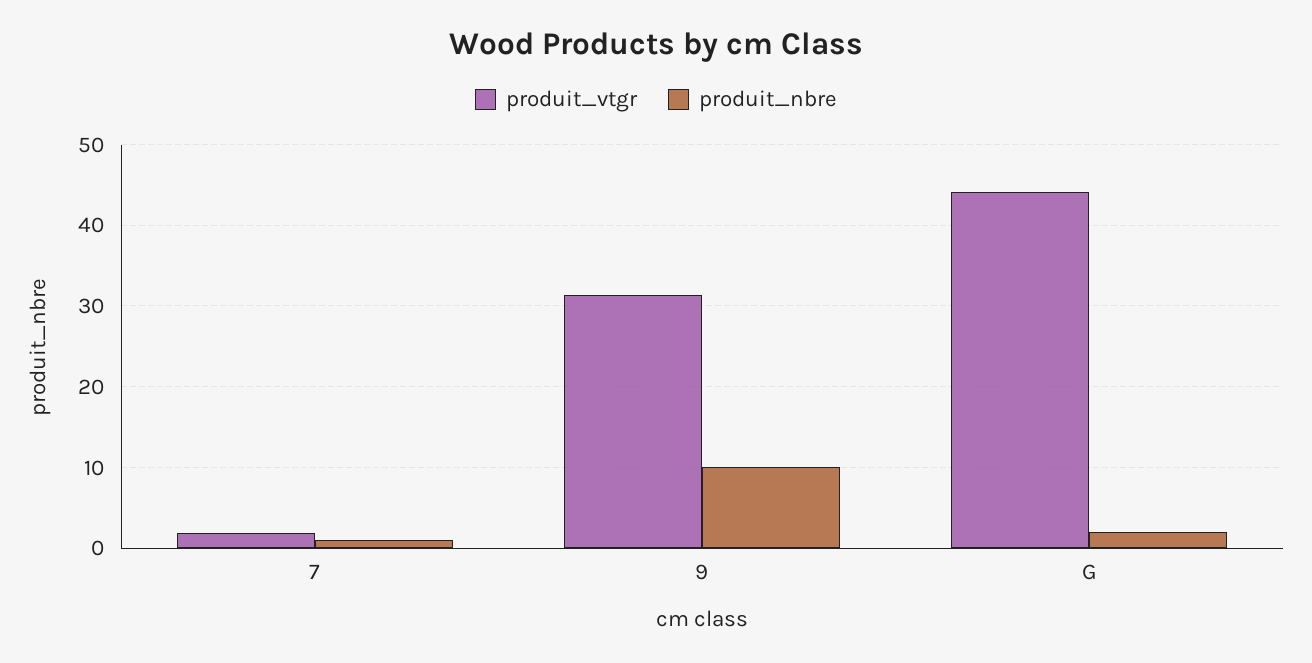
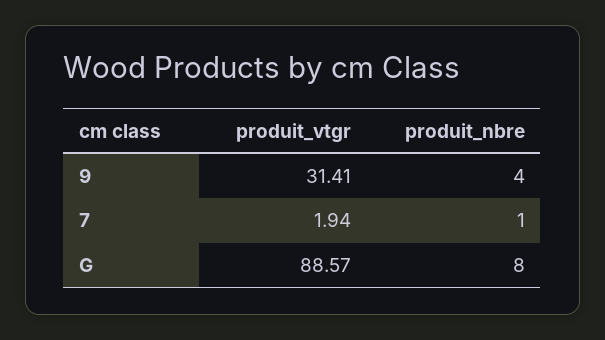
  {
    "produit_vtgr": {
      "7": 1.94,
      "9": 31.41,
-     "G": 44
+     "G": 88.57
    },
    "produit_nbre": {
      "7": 1,
-     "9": 10,
+     "9": 4,
-     "G": 2
+     "G": 8
    }
  }

